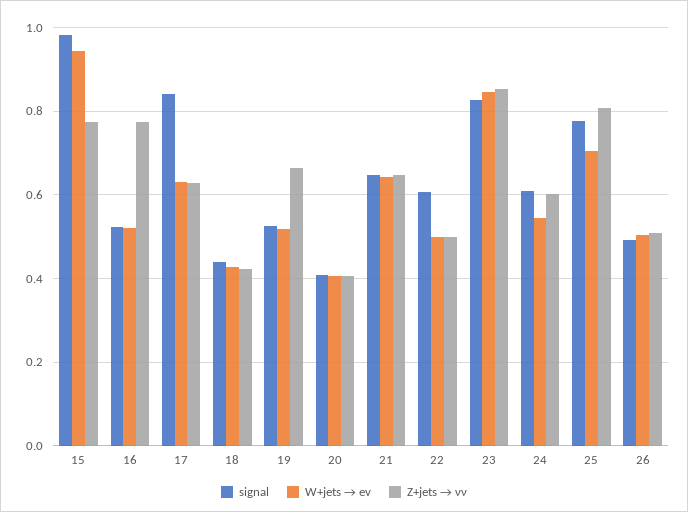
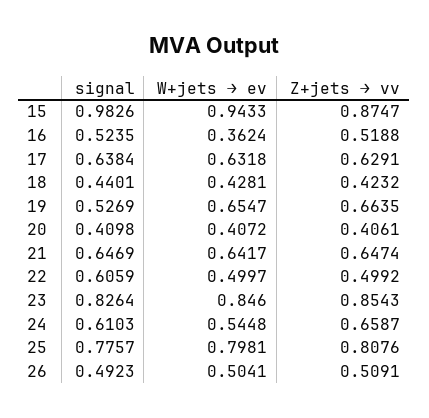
  {
    "signal": {
      "15": 0.9826,
      "16": 0.5235,
-     "17": 0.84,
+     "17": 0.6384,
      "18": 0.4401,
      "19": 0.5269,
      "20": 0.4098,
      "21": 0.6469,
      "22": 0.6059,
      "23": 0.8264,
      "24": 0.6103,
      "25": 0.7757,
      "26": 0.4923
    },
    "W+jets → ev": {
      "15": 0.9433,
-     "16": 0.52,
+     "16": 0.3624,
      "17": 0.6318,
      "18": 0.4281,
-     "19": 0.52,
+     "19": 0.6547,
      "20": 0.4072,
      "21": 0.6417,
      "22": 0.4997,
      "23": 0.846,
      "24": 0.5448,
-     "25": 0.7,
+     "25": 0.7981,
      "26": 0.5041
    },
    "Z+jets → νν": {
-     "15": 0.78,
+     "15": 0.8747,
-     "16": 0.78,
+     "16": 0.5188,
      "17": 0.6291,
      "18": 0.4232,
      "19": 0.6635,
      "20": 0.4061,
      "21": 0.6474,
      "22": 0.4992,
      "23": 0.8543,
-     "24": 0.6,
+     "24": 0.6587,
      "25": 0.8076,
      "26": 0.5091
    }
  }

